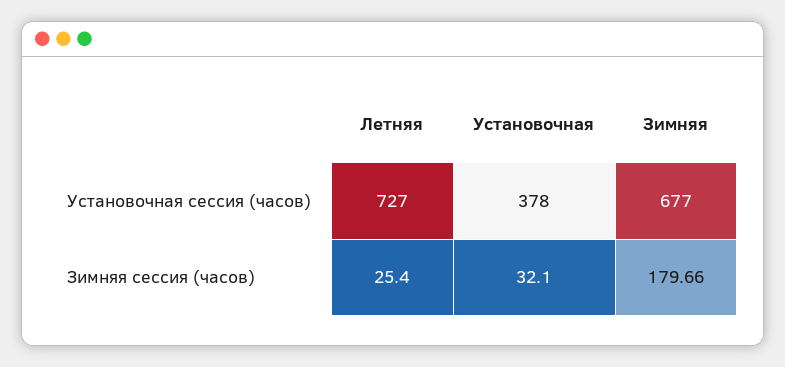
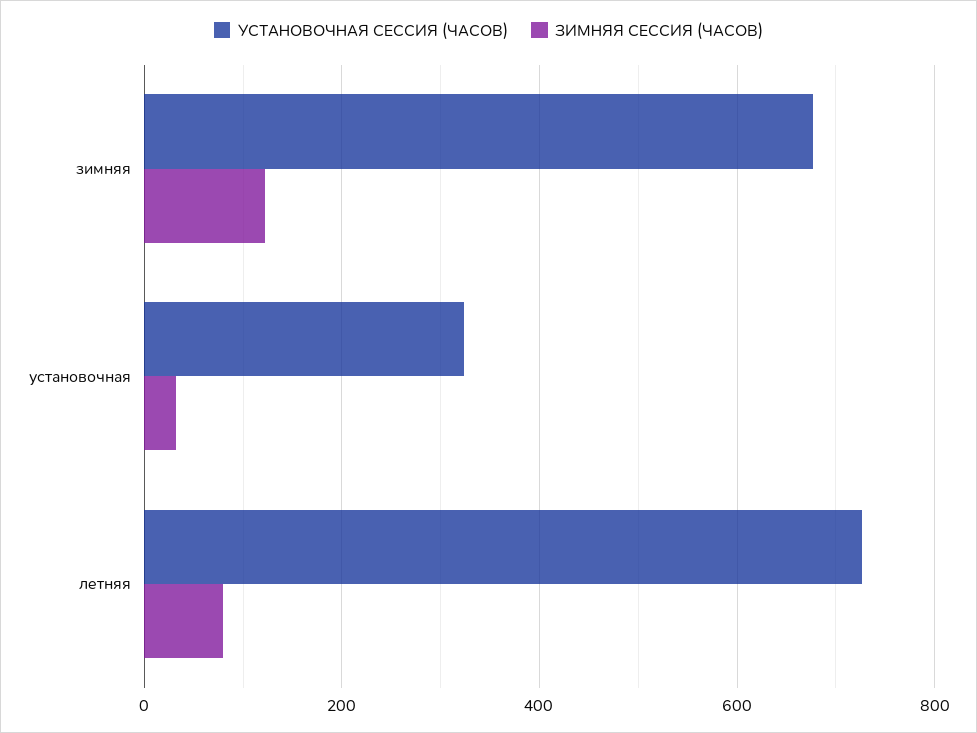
  {
    "Установочная сессия (часов)": {
      "Летняя": 727,
-     "Установочная": 378,
+     "Установочная": 320,
      "Зимняя": 677
    },
    "Зимняя сессия (часов)": {
-     "Летняя": 25.4,
+     "Летняя": 80,
      "Установочная": 32.1,
-     "Зимняя": 179.66
+     "Зимняя": 120
    }
  }

